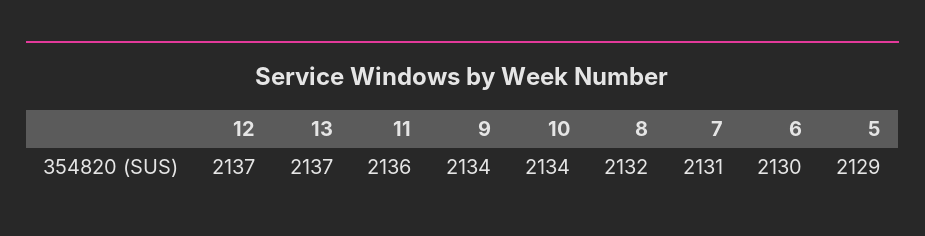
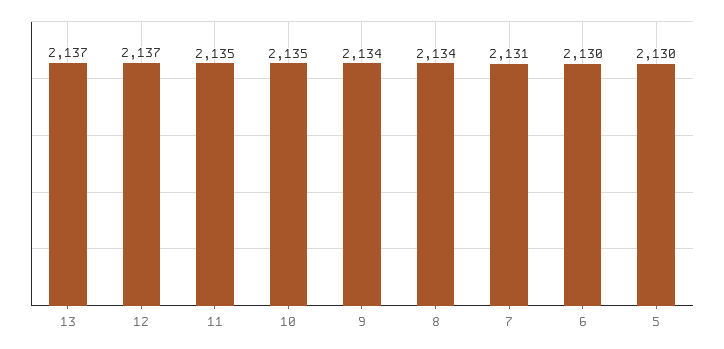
  {
    "12": 2137,
    "13": 2137,
-   "11": 2136,
+   "11": 2135,
    "9": 2134,
-   "10": 2134,
+   "10": 2135,
-   "8": 2132,
+   "8": 2134,
    "7": 2131,
    "6": 2130,
-   "5": 2129
+   "5": 2130
  }

